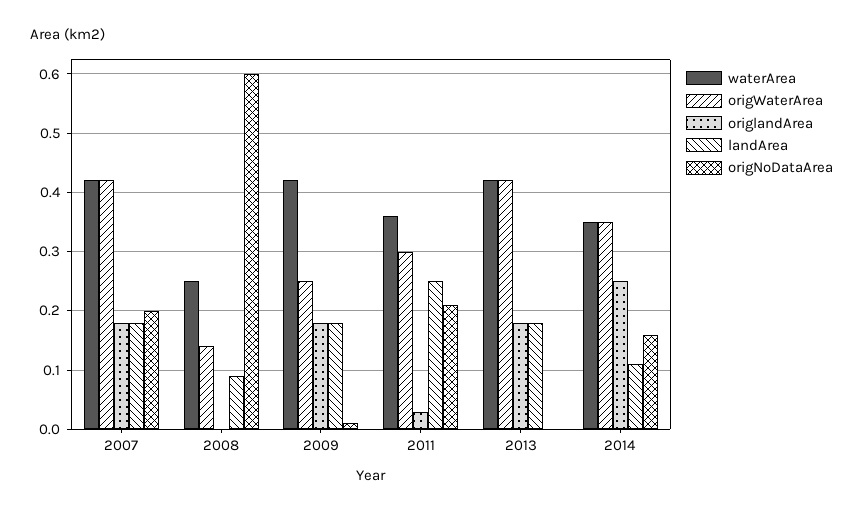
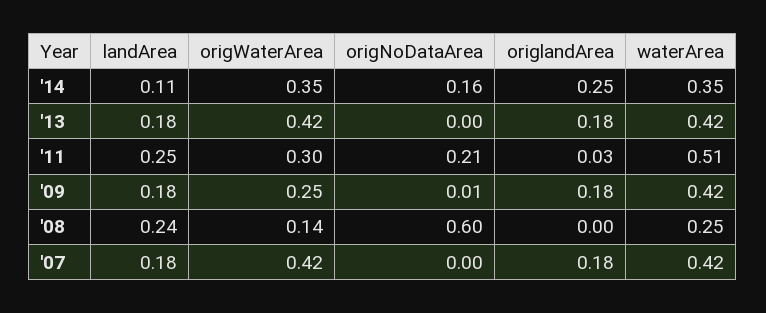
  {
    "waterArea": {
      "2007": 0.42,
      "2008": 0.25,
      "2009": 0.42,
-     "2011": 0.35,
+     "2011": 0.51,
      "2013": 0.42,
      "2014": 0.35
    },
    "origWaterArea": {
      "2007": 0.42,
      "2008": 0.14,
      "2009": 0.25,
      "2011": 0.3,
      "2013": 0.42,
      "2014": 0.35
    },
    "origlandArea": {
      "2007": 0.18,
      "2008": 0,
      "2009": 0.18,
      "2011": 0.03,
      "2013": 0.18,
      "2014": 0.25
    },
    "landArea": {
      "2007": 0.18,
-     "2008": 0.1,
+     "2008": 0.24,
      "2009": 0.18,
      "2011": 0.25,
      "2013": 0.18,
      "2014": 0.11
    },
    "origNoDataArea": {
-     "2007": 0.2,
+     "2007": 0,
      "2008": 0.6,
      "2009": 0.01,
      "2011": 0.21,
      "2013": 0,
      "2014": 0.16
    }
  }

